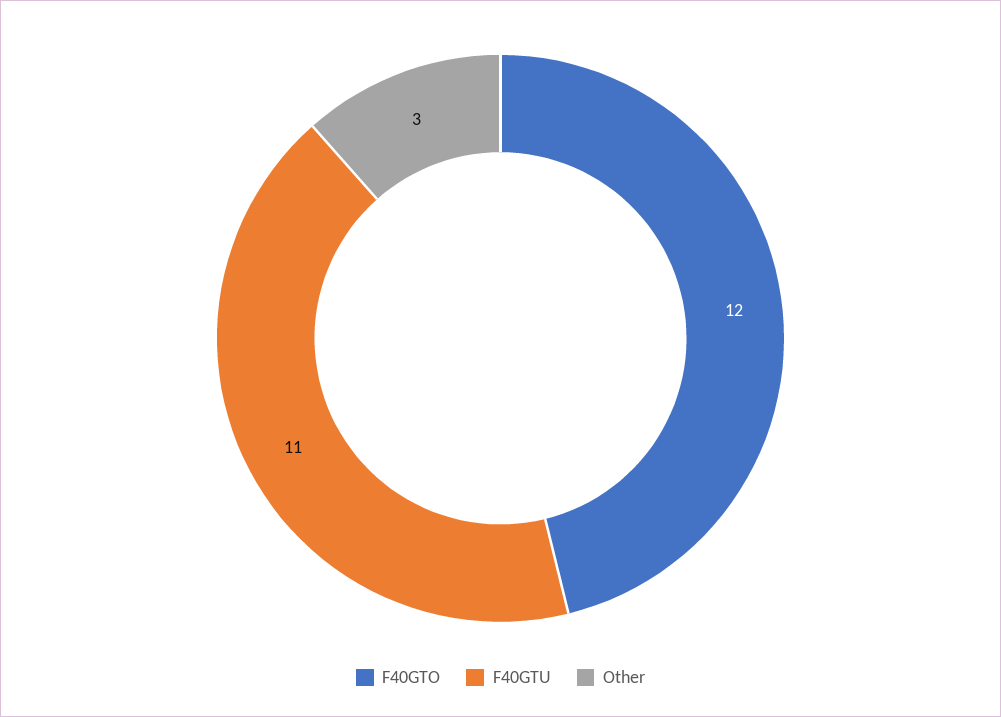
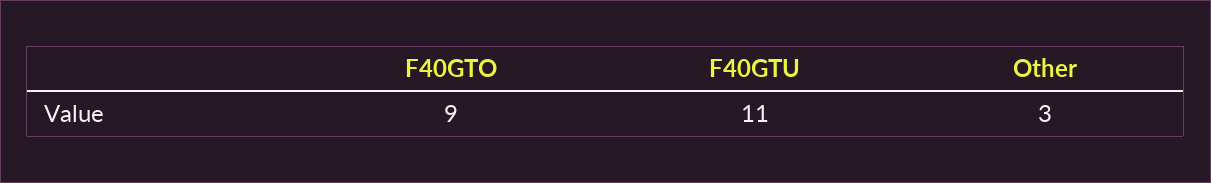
  {
-   "F40GTO": 12,
+   "F40GTO": 9,
    "F40GTU": 11,
    "Other": 3
  }

